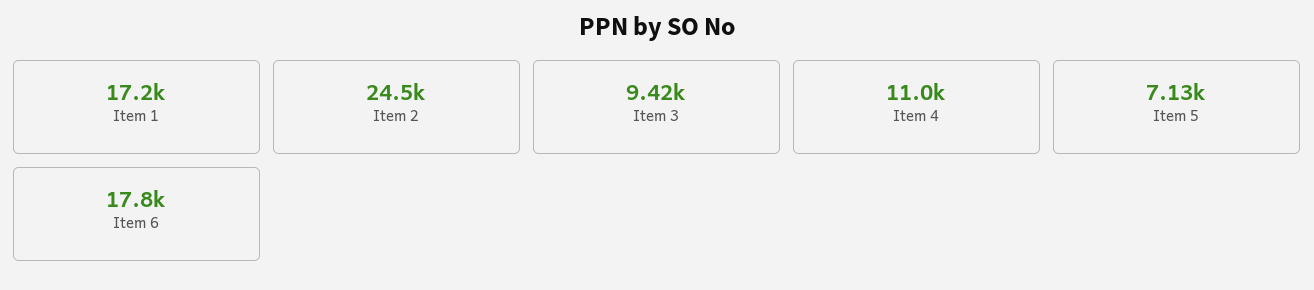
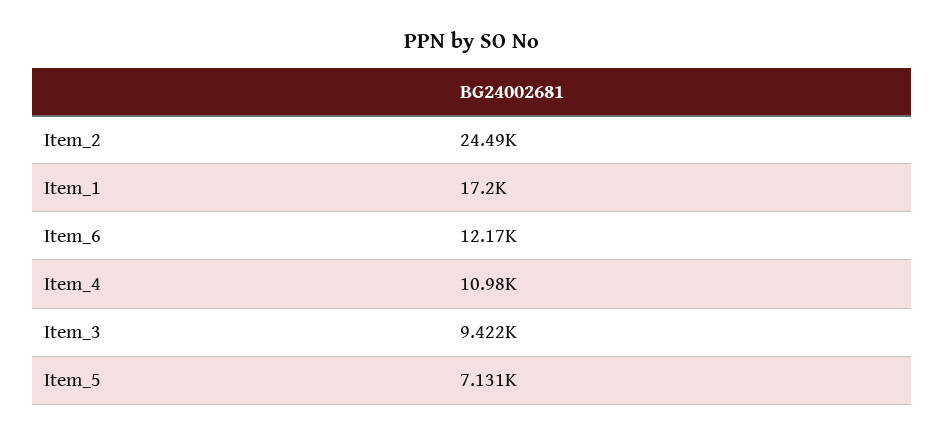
  {
    "Item 1": 17200,
    "Item 2": 24490,
    "Item 3": 9422,
    "Item 4": 10980,
    "Item 5": 7131,
-   "Item 6": 17800
+   "Item 6": 12170
  }

